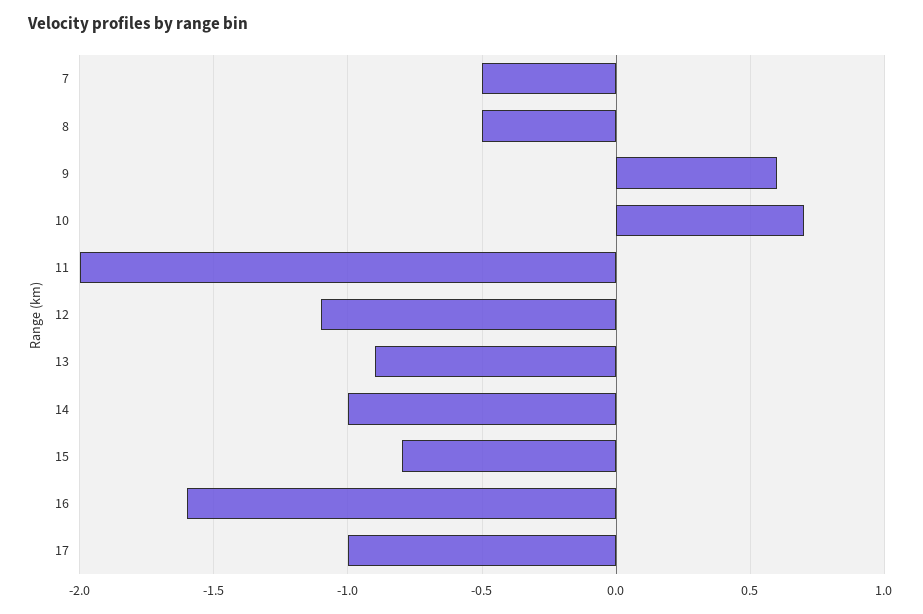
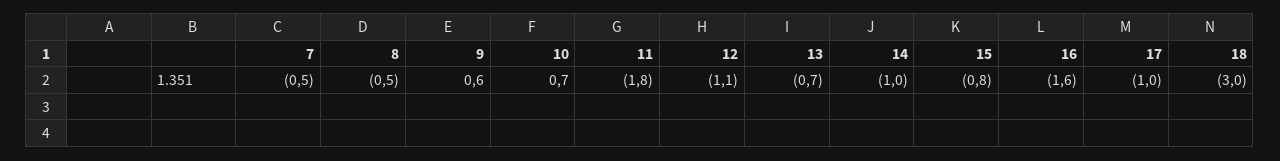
  {
    "7": -0.5,
    "8": -0.5,
    "9": 0.6,
    "10": 0.7,
-   "11": -2,
+   "11": -1.8,
    "12": -1.1,
-   "13": -0.9,
+   "13": -0.7,
    "14": -1,
    "15": -0.8,
    "16": -1.6,
-   "17": -1
+   "17": -1,
+   "18": -3
  }

